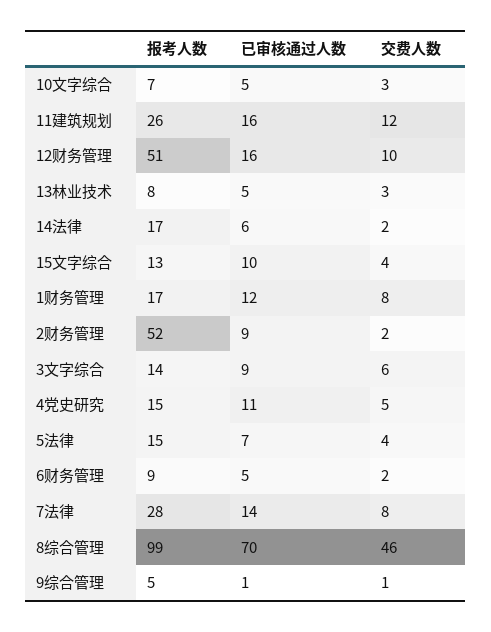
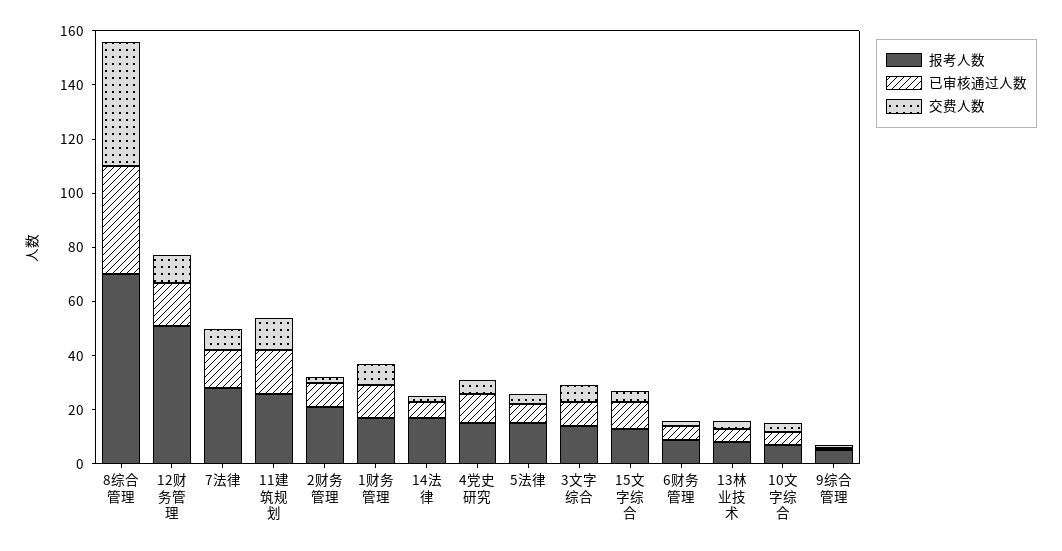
  {
    "报考人数": {
      "10文字综合": 7,
      "11建筑规划": 26,
      "12财务管理": 51,
      "13林业技术": 8,
      "14法律": 17,
      "15文字综合": 13,
      "1财务管理": 17,
-     "2财务管理": 52,
+     "2财务管理": 20,
      "3文字综合": 14,
      "4党史研究": 15,
      "5法律": 15,
      "6财务管理": 9,
      "7法律": 28,
-     "8综合管理": 99,
+     "8综合管理": 70,
      "9综合管理": 5
    },
    "已审核通过人数": {
      "10文字综合": 5,
      "11建筑规划": 16,
      "12财务管理": 16,
      "13林业技术": 5,
      "14法律": 6,
      "15文字综合": 10,
      "1财务管理": 12,
      "2财务管理": 9,
      "3文字综合": 9,
      "4党史研究": 11,
      "5法律": 7,
      "6财务管理": 5,
      "7法律": 14,
-     "8综合管理": 70,
+     "8综合管理": 40,
      "9综合管理": 1
    },
    "交费人数": {
      "10文字综合": 3,
      "11建筑规划": 12,
      "12财务管理": 10,
      "13林业技术": 3,
      "14法律": 2,
      "15文字综合": 4,
      "1财务管理": 8,
      "2财务管理": 2,
      "3文字综合": 6,
      "4党史研究": 5,
      "5法律": 4,
      "6财务管理": 2,
      "7法律": 8,
      "8综合管理": 46,
      "9综合管理": 1
    }
  }

